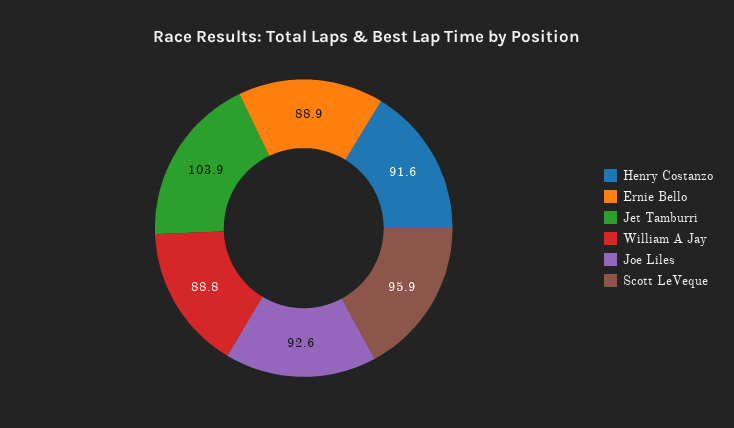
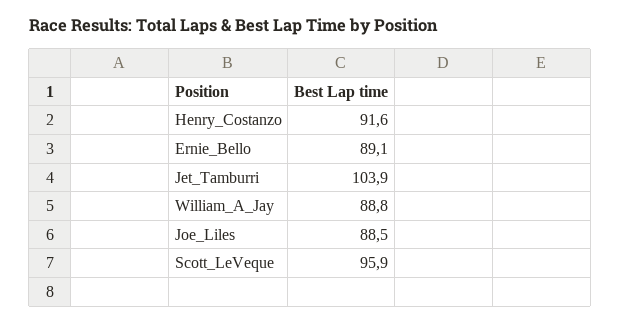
  {
    "Henry Costanzo": 91.6,
-   "Ernie Bello": 88.9,
+   "Ernie Bello": 89.1,
    "Jet Tamburri": 103.9,
    "William A Jay": 88.8,
-   "Joe Liles": 92.6,
+   "Joe Liles": 88.5,
    "Scott LeVeque": 95.9
  }

